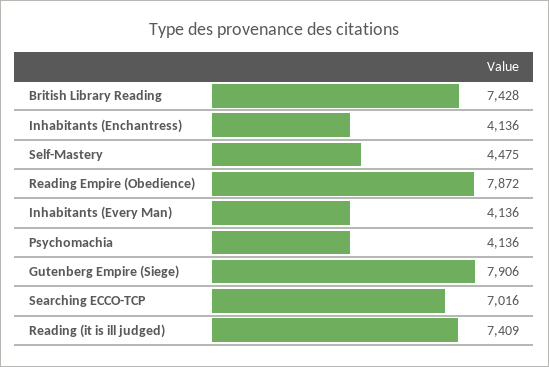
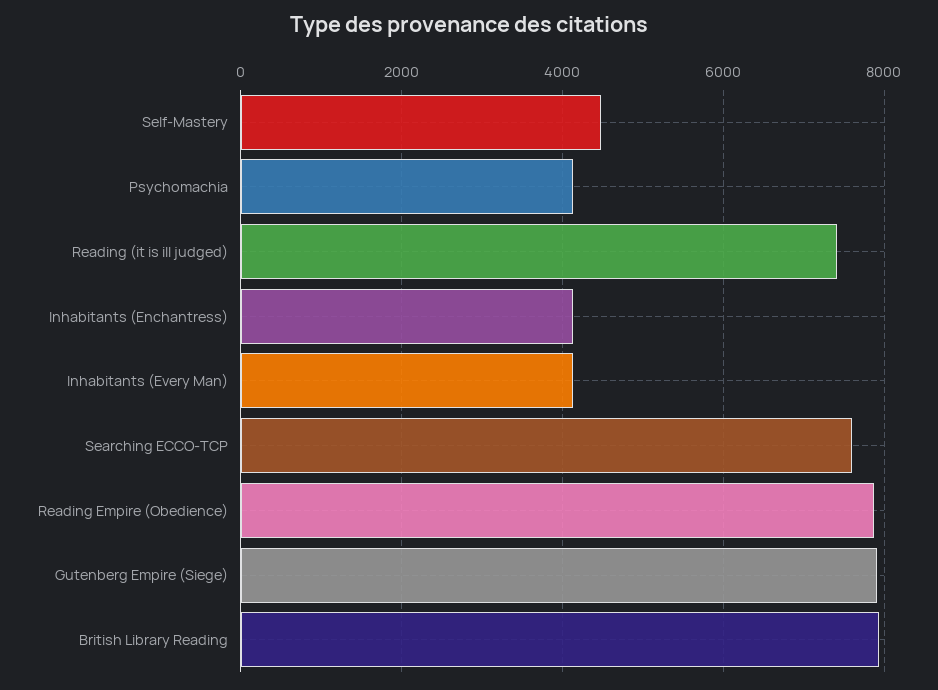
  {
-   "British Library Reading": 7428,
+   "British Library Reading": 8000,
    "Inhabitants (Enchantress)": 4136,
    "Self-Mastery": 4475,
    "Reading Empire (Obedience)": 7872,
    "Inhabitants (Every Man)": 4136,
    "Psychomachia": 4136,
    "Gutenberg Empire (Siege)": 7906,
-   "Searching ECCO-TCP": 7016,
+   "Searching ECCO-TCP": 7600,
    "Reading (it is ill judged)": 7409
  }

